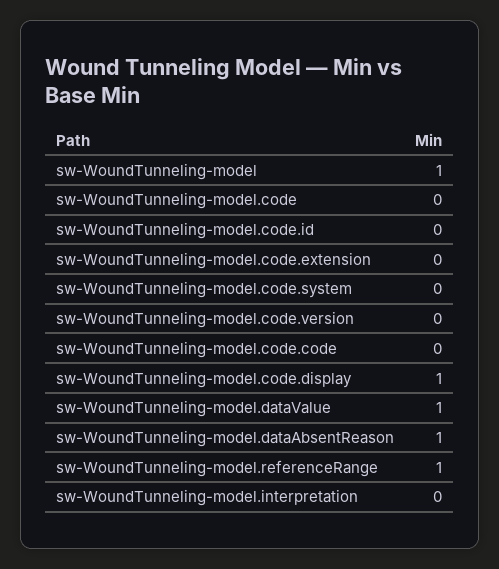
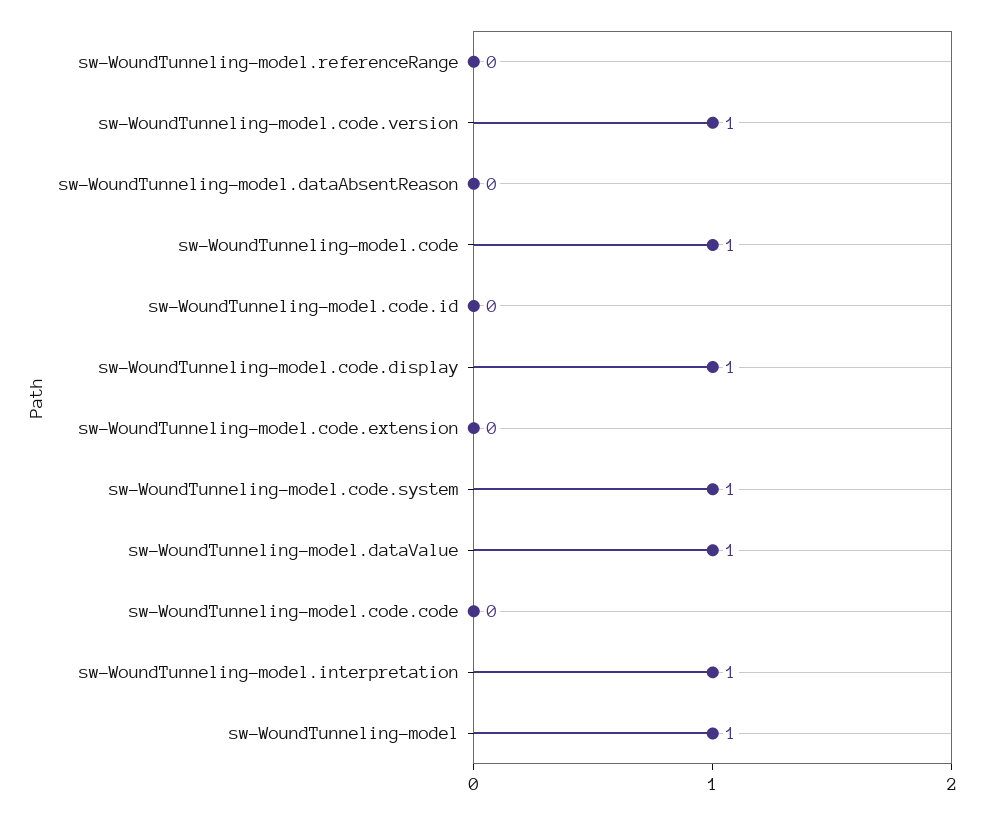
  {
    "sw-WoundTunneling-model": 1,
-   "sw-WoundTunneling-model.code": 0,
+   "sw-WoundTunneling-model.code": 1,
    "sw-WoundTunneling-model.code.id": 0,
    "sw-WoundTunneling-model.code.extension": 0,
-   "sw-WoundTunneling-model.code.system": 0,
+   "sw-WoundTunneling-model.code.system": 1,
-   "sw-WoundTunneling-model.code.version": 0,
+   "sw-WoundTunneling-model.code.version": 1,
    "sw-WoundTunneling-model.code.code": 0,
    "sw-WoundTunneling-model.code.display": 1,
    "sw-WoundTunneling-model.dataValue": 1,
-   "sw-WoundTunneling-model.dataAbsentReason": 1,
+   "sw-WoundTunneling-model.dataAbsentReason": 0,
-   "sw-WoundTunneling-model.referenceRange": 1,
+   "sw-WoundTunneling-model.referenceRange": 0,
-   "sw-WoundTunneling-model.interpretation": 0
+   "sw-WoundTunneling-model.interpretation": 1
  }

